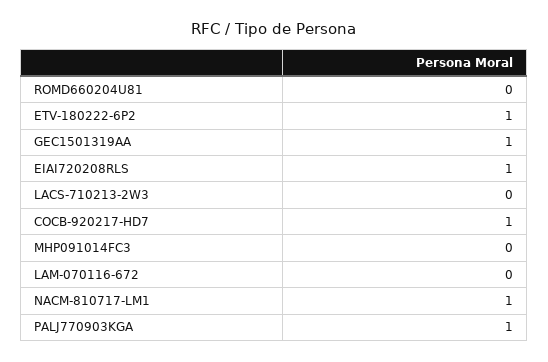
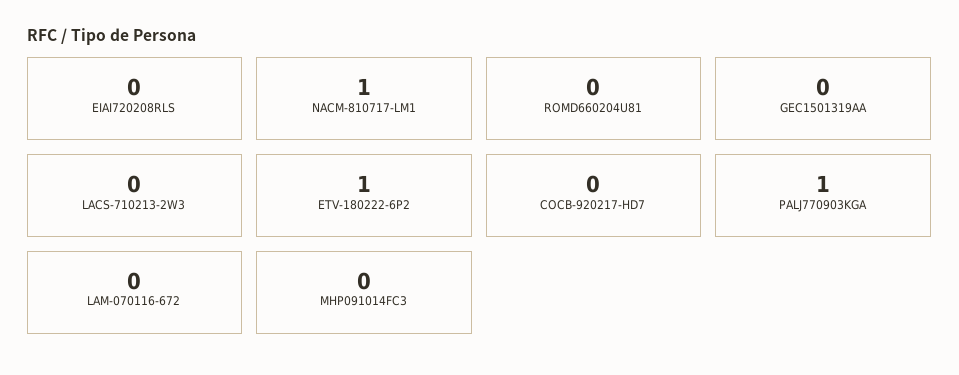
  {
    "ROMD660204U81": 0,
    "ETV-180222-6P2": 1,
-   "GEC1501319AA": 1,
+   "GEC1501319AA": 0,
-   "EIAI720208RLS": 1,
+   "EIAI720208RLS": 0,
    "LACS-710213-2W3": 0,
-   "COCB-920217-HD7": 1,
+   "COCB-920217-HD7": 0,
    "MHP091014FC3": 0,
    "LAM-070116-672": 0,
    "NACM-810717-LM1": 1,
    "PALJ770903KGA": 1
  }

